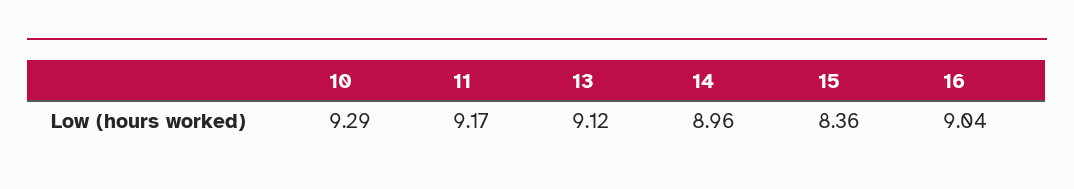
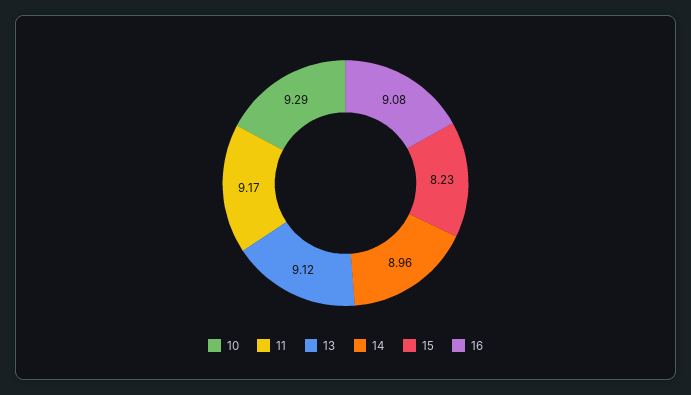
  {
    "10": 9.29,
    "11": 9.17,
    "13": 9.12,
    "14": 8.96,
-   "15": 8.36,
+   "15": 8.23,
-   "16": 9.04
+   "16": 9.08
  }

